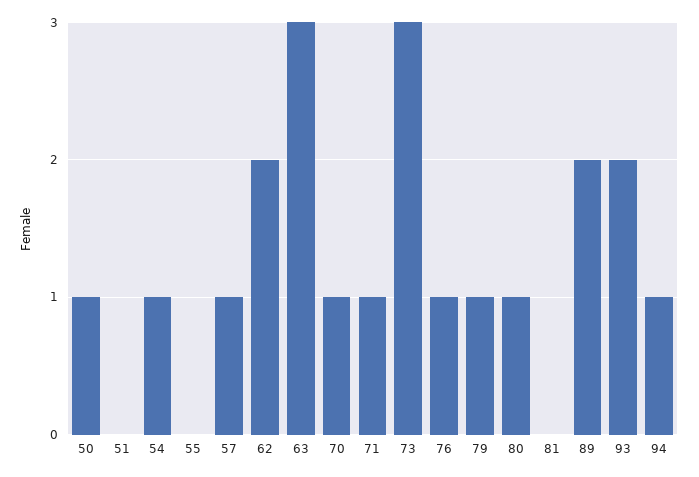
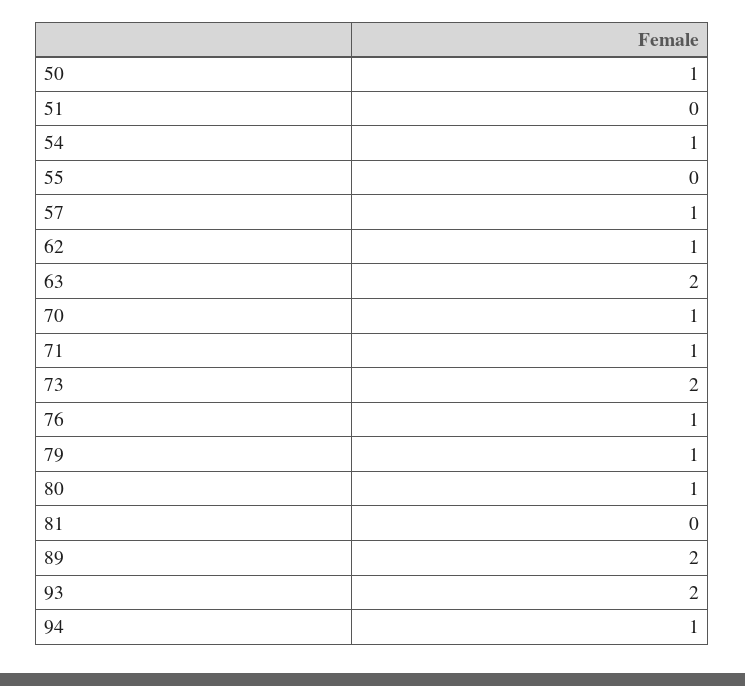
  {
    "50": 1,
    "51": 0,
    "54": 1,
    "55": 0,
    "57": 1,
-   "62": 2,
+   "62": 1,
-   "63": 3,
+   "63": 2,
    "70": 1,
    "71": 1,
-   "73": 3,
+   "73": 2,
    "76": 1,
    "79": 1,
    "80": 1,
    "81": 0,
    "89": 2,
    "93": 2,
    "94": 1
  }

